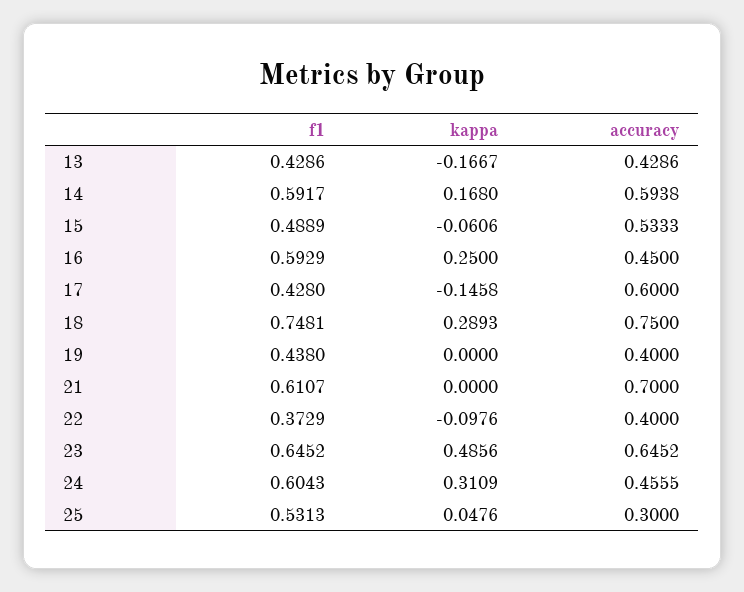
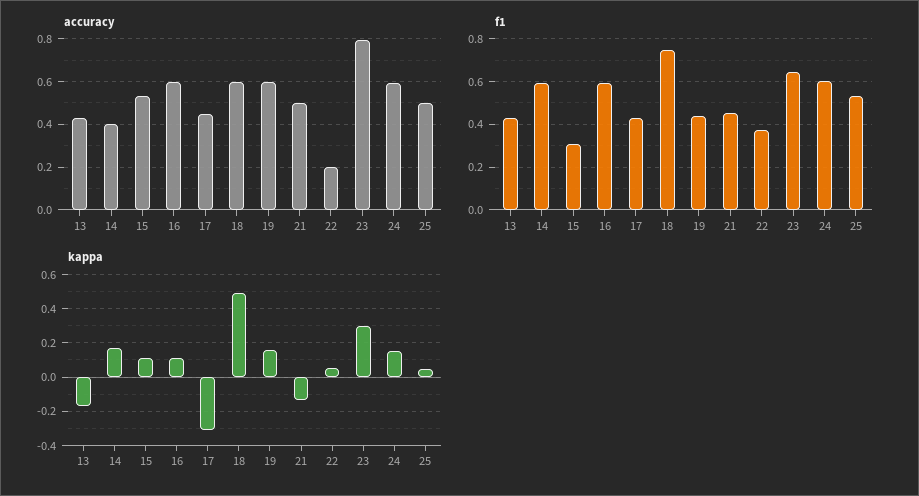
  {
    "f1": {
      "13": 0.4286,
      "14": 0.5917,
-     "15": 0.4889,
+     "15": 0.3,
      "16": 0.5929,
      "17": 0.428,
      "18": 0.7481,
      "19": 0.438,
-     "21": 0.6107,
+     "21": 0.45,
      "22": 0.3729,
      "23": 0.6452,
      "24": 0.6043,
      "25": 0.5313
    },
    "kappa": {
      "13": -0.1667,
      "14": 0.168,
-     "15": -0.0606,
+     "15": 0.1,
-     "16": 0.25,
+     "16": 0.1,
-     "17": -0.1458,
+     "17": -0.3,
-     "18": 0.2893,
+     "18": 0.5,
-     "19": 0,
+     "19": 0.15,
-     "21": 0,
+     "21": -0.15,
-     "22": -0.0976,
+     "22": 0.05,
-     "23": 0.4856,
+     "23": 0.3,
-     "24": 0.3109,
+     "24": 0.15,
      "25": 0.0476
    },
    "accuracy": {
      "13": 0.4286,
-     "14": 0.5938,
+     "14": 0.4,
      "15": 0.5333,
-     "16": 0.45,
+     "16": 0.6,
-     "17": 0.6,
+     "17": 0.45,
-     "18": 0.75,
+     "18": 0.6,
-     "19": 0.4,
+     "19": 0.6,
-     "21": 0.7,
+     "21": 0.5,
-     "22": 0.4,
+     "22": 0.2,
-     "23": 0.6452,
+     "23": 0.8,
-     "24": 0.4555,
+     "24": 0.6,
-     "25": 0.3
+     "25": 0.5
    }
  }

